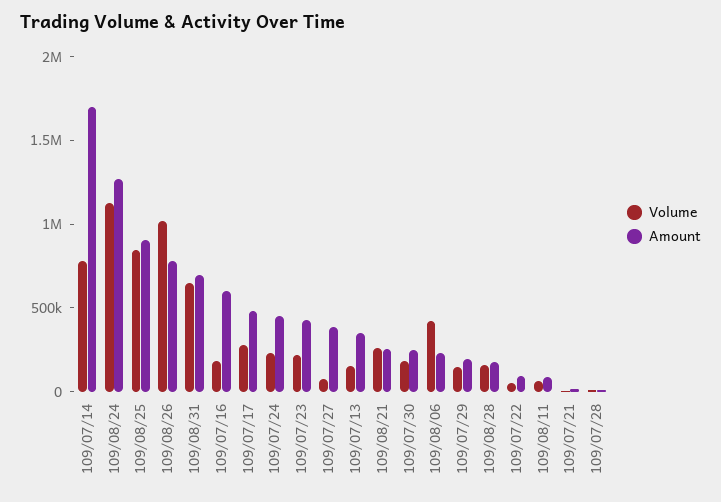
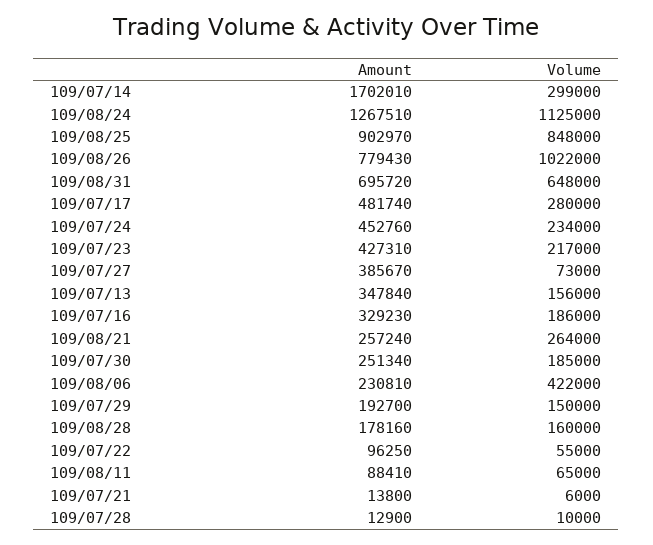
  {
    "Volume": {
-     "109/07/14": 800000,
+     "109/07/14": 299000,
      "109/08/24": 1125000,
      "109/08/25": 848000,
      "109/08/26": 1022000,
      "109/08/31": 648000,
      "109/07/16": 186000,
      "109/07/17": 280000,
      "109/07/24": 234000,
      "109/07/23": 217000,
      "109/07/27": 73000,
      "109/07/13": 156000,
      "109/08/21": 264000,
      "109/07/30": 185000,
      "109/08/06": 422000,
      "109/07/29": 150000,
      "109/08/28": 160000,
      "109/07/22": 55000,
      "109/08/11": 65000,
      "109/07/21": 6000,
      "109/07/28": 10000
    },
    "Amount": {
      "109/07/14": 1702010,
      "109/08/24": 1267510,
      "109/08/25": 902970,
      "109/08/26": 779430,
      "109/08/31": 695720,
-     "109/07/16": 600000,
+     "109/07/16": 329230,
      "109/07/17": 481740,
      "109/07/24": 452760,
      "109/07/23": 427310,
      "109/07/27": 385670,
      "109/07/13": 347840,
      "109/08/21": 257240,
      "109/07/30": 251340,
      "109/08/06": 230810,
      "109/07/29": 192700,
      "109/08/28": 178160,
      "109/07/22": 96250,
      "109/08/11": 88410,
      "109/07/21": 13800,
      "109/07/28": 12900
    }
  }

